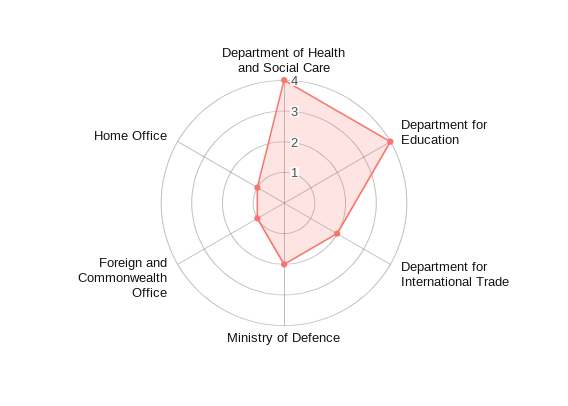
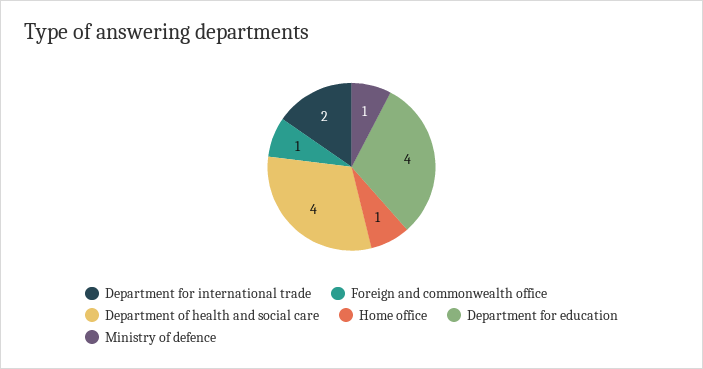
  {
    "Department of Health and Social Care": 4,
    "Department for Education": 4,
    "Department for International Trade": 2,
-   "Ministry of Defence": 2,
+   "Ministry of Defence": 1,
    "Foreign and Commonwealth Office": 1,
    "Home Office": 1
  }

